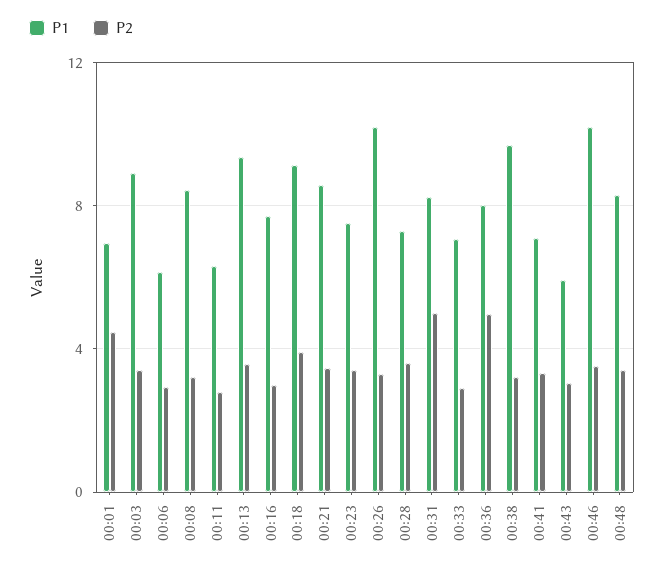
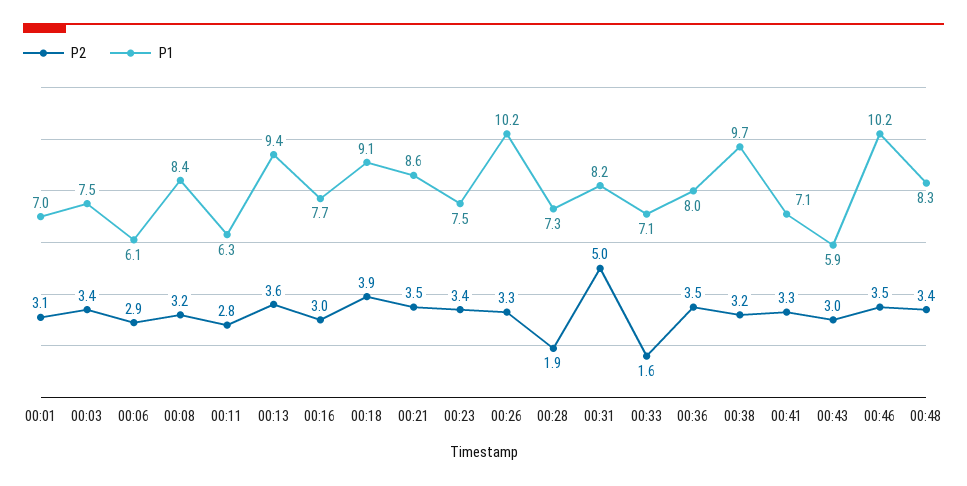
  {
    "P1": {
      "00:01": 7,
-     "00:03": 9,
+     "00:03": 7.5,
      "00:06": 6.1,
      "00:08": 8.4,
      "00:11": 6.3,
      "00:13": 9.4,
      "00:16": 7.7,
      "00:18": 9.1,
      "00:21": 8.6,
      "00:23": 7.5,
      "00:26": 10.2,
      "00:28": 7.3,
      "00:31": 8.2,
      "00:33": 7.1,
      "00:36": 8,
      "00:38": 9.7,
      "00:41": 7.1,
      "00:43": 5.9,
      "00:46": 10.2,
      "00:48": 8.3
    },
    "P2": {
-     "00:01": 4.5,
+     "00:01": 3.1,
      "00:03": 3.4,
      "00:06": 2.9,
      "00:08": 3.2,
      "00:11": 2.8,
      "00:13": 3.6,
      "00:16": 3,
      "00:18": 3.9,
      "00:21": 3.5,
      "00:23": 3.4,
      "00:26": 3.3,
-     "00:28": 3.5,
+     "00:28": 1.9,
      "00:31": 5,
-     "00:33": 3,
+     "00:33": 1.6,
-     "00:36": 5,
+     "00:36": 3.5,
      "00:38": 3.2,
      "00:41": 3.3,
      "00:43": 3,
      "00:46": 3.5,
      "00:48": 3.4
    }
  }

